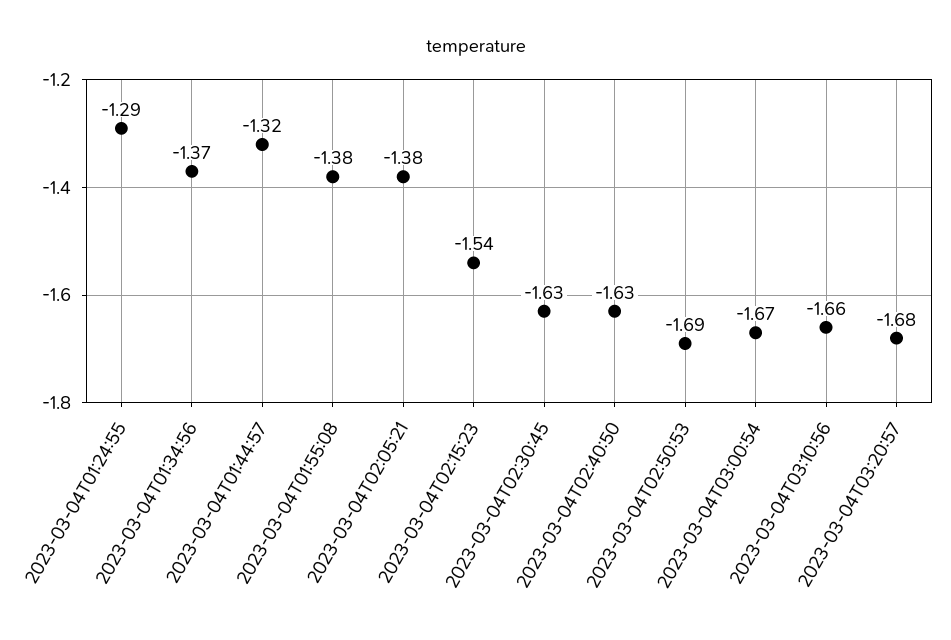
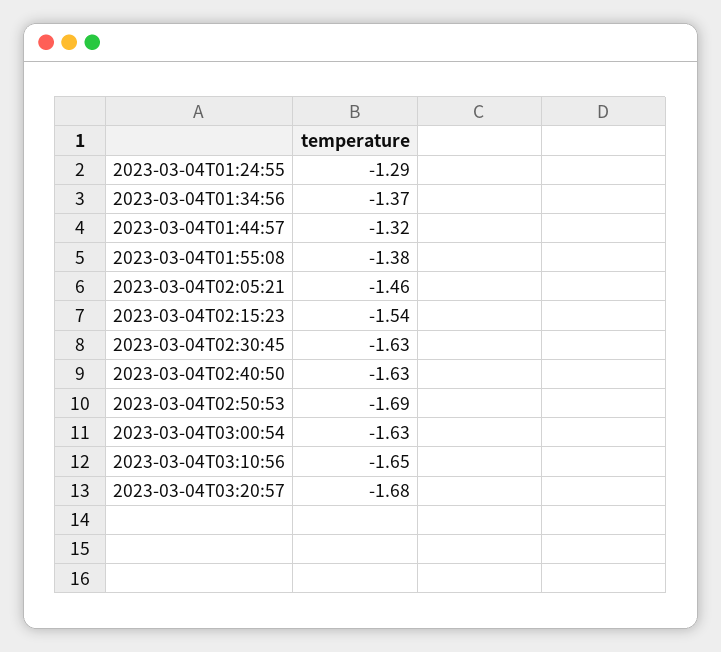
  {
    "2023-03-04T01:24:55": -1.29,
    "2023-03-04T01:34:56": -1.37,
    "2023-03-04T01:44:57": -1.32,
    "2023-03-04T01:55:08": -1.38,
-   "2023-03-04T02:05:21": -1.38,
+   "2023-03-04T02:05:21": -1.46,
    "2023-03-04T02:15:23": -1.54,
    "2023-03-04T02:30:45": -1.63,
    "2023-03-04T02:40:50": -1.63,
    "2023-03-04T02:50:53": -1.69,
-   "2023-03-04T03:00:54": -1.67,
+   "2023-03-04T03:00:54": -1.63,
-   "2023-03-04T03:10:56": -1.66,
+   "2023-03-04T03:10:56": -1.65,
    "2023-03-04T03:20:57": -1.68
  }

